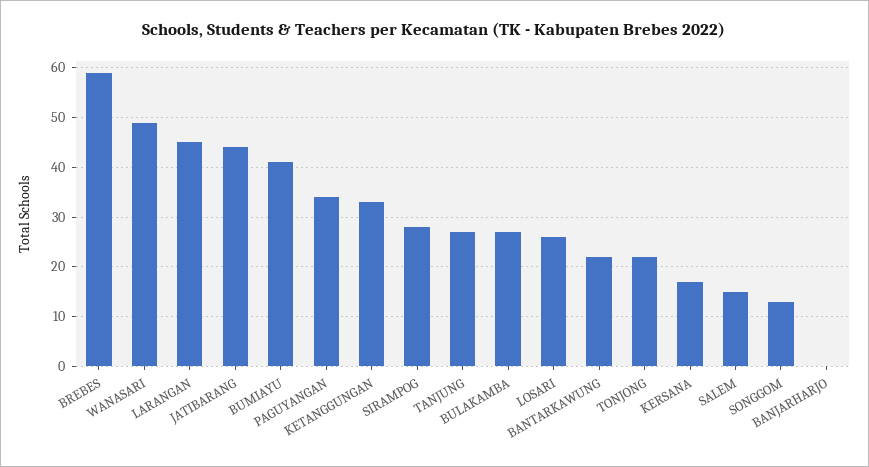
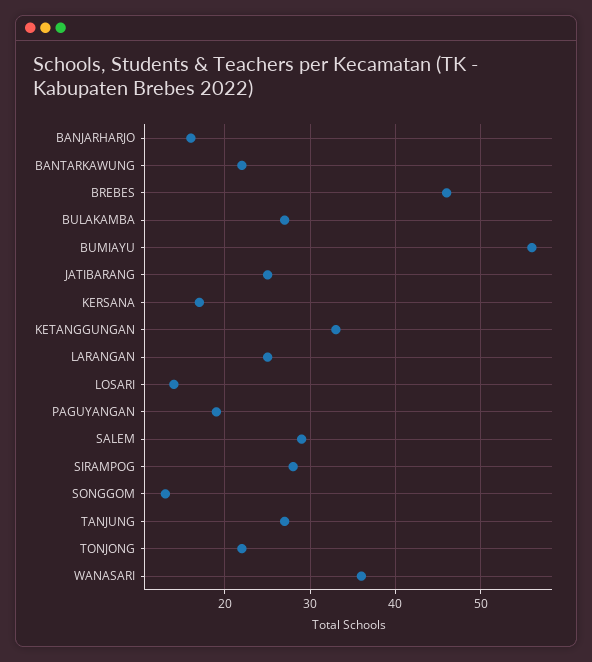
  {
-   "BREBES": 60,
+   "BREBES": 46,
-   "WANASARI": 50,
+   "WANASARI": 36,
-   "LARANGAN": 45,
+   "LARANGAN": 25,
-   "JATIBARANG": 45,
+   "JATIBARANG": 25,
-   "BUMIAYU": 40,
+   "BUMIAYU": 56,
-   "PAGUYANGAN": 35,
+   "PAGUYANGAN": 19,
    "KETANGGUNGAN": 33,
    "SIRAMPOG": 28,
    "TANJUNG": 27,
    "BULAKAMBA": 27,
-   "LOSARI": 25,
+   "LOSARI": 14,
    "BANTARKAWUNG": 22,
    "TONJONG": 22,
    "KERSANA": 17,
-   "SALEM": 15,
+   "SALEM": 29,
    "SONGGOM": 13,
-   "BANJARHARJO": 0
+   "BANJARHARJO": 16
  }

